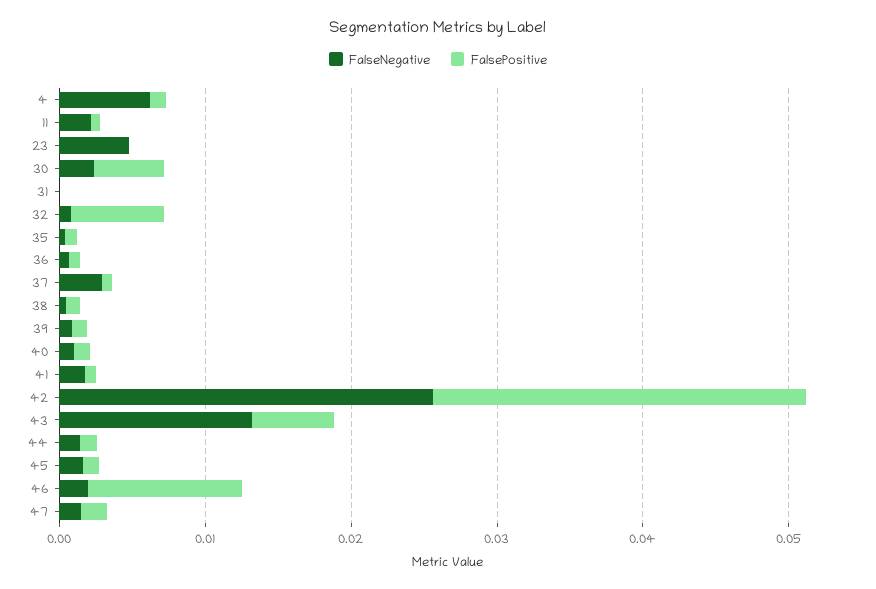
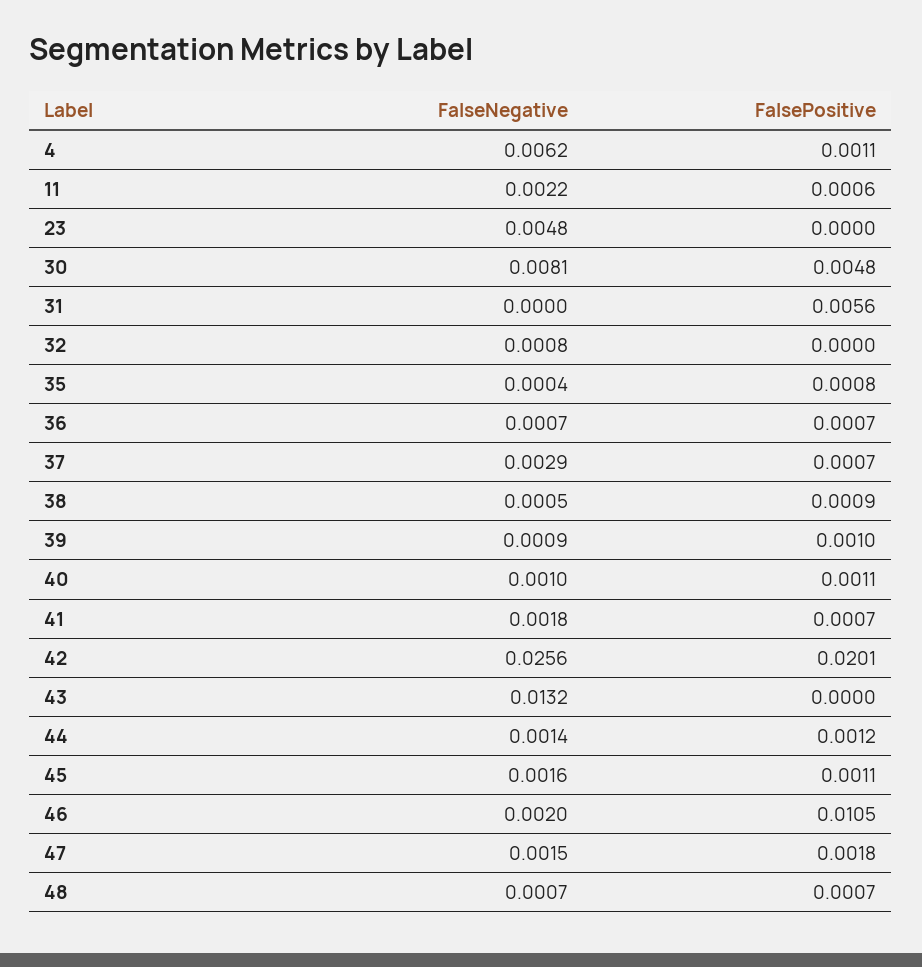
  {
    "FalseNegative": {
      "4": 0.0062,
      "11": 0.0022,
      "23": 0.0048,
-     "30": 0.002,
+     "30": 0.0081,
      "31": 0,
      "32": 0.0008,
      "35": 0.0004,
      "36": 0.0007,
      "37": 0.0029,
      "38": 0.0005,
      "39": 0.0009,
      "40": 0.001,
      "41": 0.0018,
      "42": 0.0256,
      "43": 0.0132,
      "44": 0.0014,
      "45": 0.0016,
      "46": 0.002,
-     "47": 0.0015
+     "47": 0.0015,
+     "48": 0.0007
    },
    "FalsePositive": {
      "4": 0.0011,
      "11": 0.0006,
      "23": 0,
      "30": 0.0048,
-     "31": 0,
+     "31": 0.0056,
-     "32": 0.006,
+     "32": 0,
      "35": 0.0008,
      "36": 0.0007,
      "37": 0.0007,
      "38": 0.0009,
      "39": 0.001,
      "40": 0.0011,
      "41": 0.0007,
-     "42": 0.026,
+     "42": 0.0201,
-     "43": 0.006,
+     "43": 0,
      "44": 0.0012,
      "45": 0.0011,
      "46": 0.0105,
-     "47": 0.0018
+     "47": 0.0018,
+     "48": 0.0007
    }
  }

